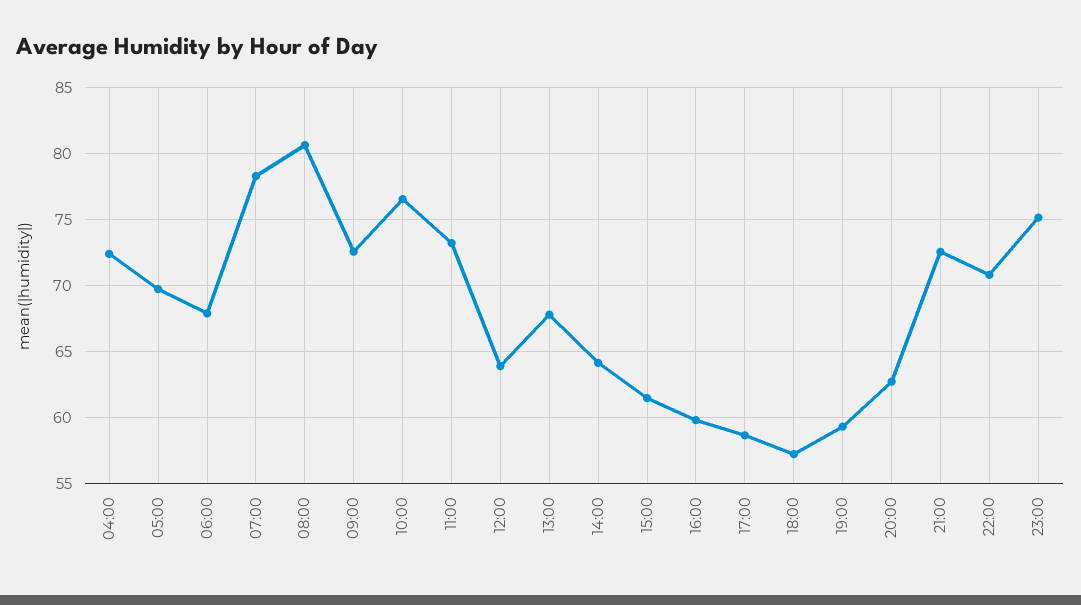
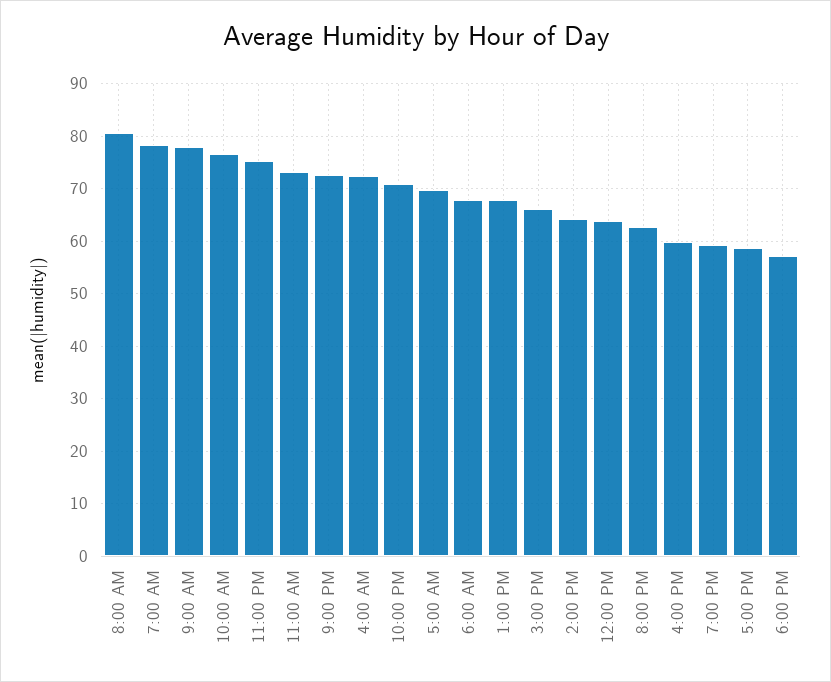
  {
    "04:00": 72.5,
    "05:00": 70,
    "06:00": 68,
    "07:00": 78.5,
    "08:00": 80.5,
-   "09:00": 72.5,
+   "09:00": 78,
    "10:00": 76.5,
    "11:00": 73.5,
    "12:00": 64,
    "13:00": 68,
    "14:00": 64,
-   "15:00": 61.5,
+   "15:00": 66,
    "16:00": 60,
    "17:00": 58.5,
    "18:00": 57.5,
    "19:00": 59.5,
    "20:00": 63,
    "21:00": 72.5,
    "22:00": 71,
    "23:00": 75
  }

